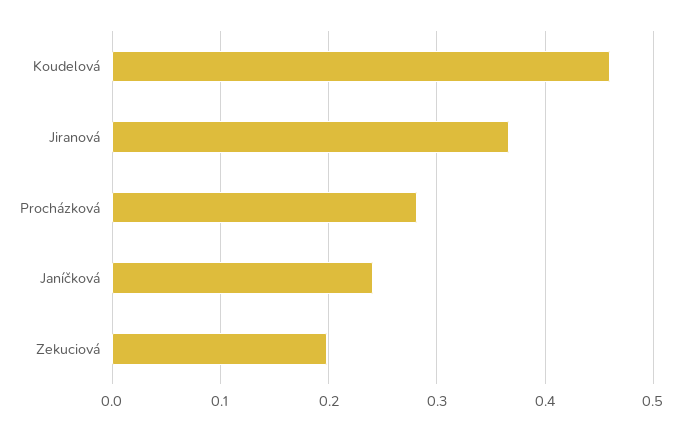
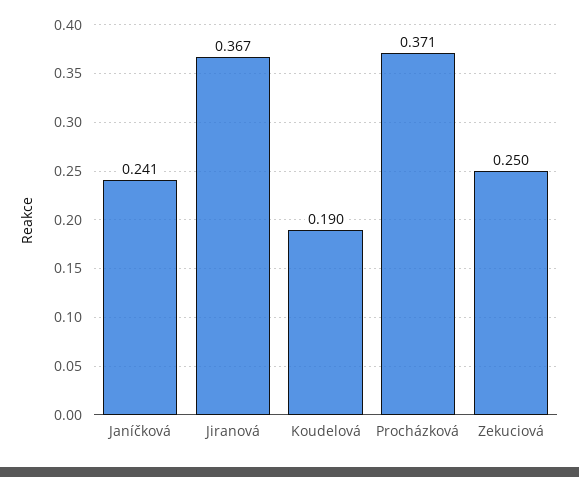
  {
-   "Koudelová": 0.46,
+   "Koudelová": 0.19,
    "Jiranová": 0.367,
-   "Procházková": 0.28,
+   "Procházková": 0.371,
    "Janíčková": 0.241,
-   "Zekuciová": 0.2
+   "Zekuciová": 0.25
  }

